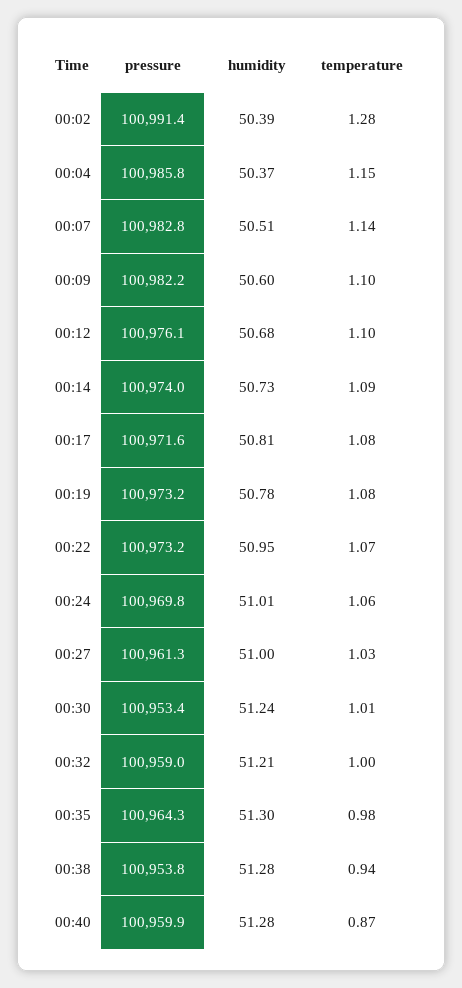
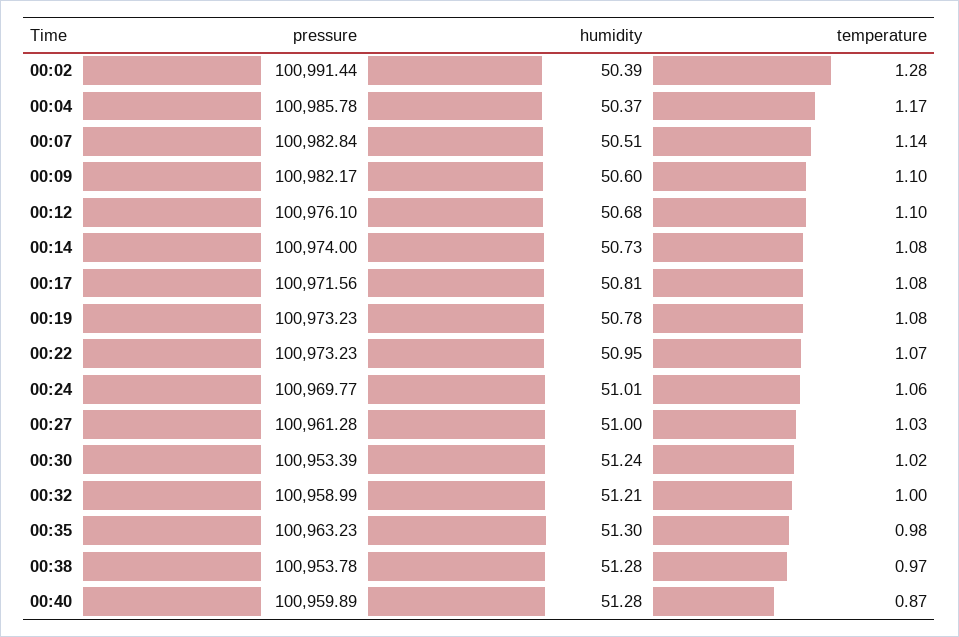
  {
    "pressure": {
      "00:02": 100991.44,
      "00:04": 100985.78,
      "00:07": 100982.84,
      "00:09": 100982.17,
      "00:12": 100976.1,
      "00:14": 100974,
      "00:17": 100971.56,
      "00:19": 100973.23,
      "00:22": 100973.23,
      "00:24": 100969.77,
      "00:27": 100961.28,
      "00:30": 100953.39,
      "00:32": 100958.99,
-     "00:35": 100964.3,
+     "00:35": 100963.23,
      "00:38": 100953.78,
      "00:40": 100959.89
    },
    "humidity": {
      "00:02": 50.39,
      "00:04": 50.37,
      "00:07": 50.51,
      "00:09": 50.6,
      "00:12": 50.68,
      "00:14": 50.73,
      "00:17": 50.81,
      "00:19": 50.78,
      "00:22": 50.95,
      "00:24": 51.01,
      "00:27": 51,
      "00:30": 51.24,
      "00:32": 51.21,
      "00:35": 51.3,
      "00:38": 51.28,
      "00:40": 51.28
    },
    "temperature": {
      "00:02": 1.28,
-     "00:04": 1.15,
+     "00:04": 1.17,
      "00:07": 1.14,
      "00:09": 1.1,
      "00:12": 1.1,
-     "00:14": 1.09,
+     "00:14": 1.08,
      "00:17": 1.08,
      "00:19": 1.08,
      "00:22": 1.07,
      "00:24": 1.06,
      "00:27": 1.03,
-     "00:30": 1.01,
+     "00:30": 1.02,
      "00:32": 1,
      "00:35": 0.98,
-     "00:38": 0.94,
+     "00:38": 0.97,
      "00:40": 0.87
    }
  }

